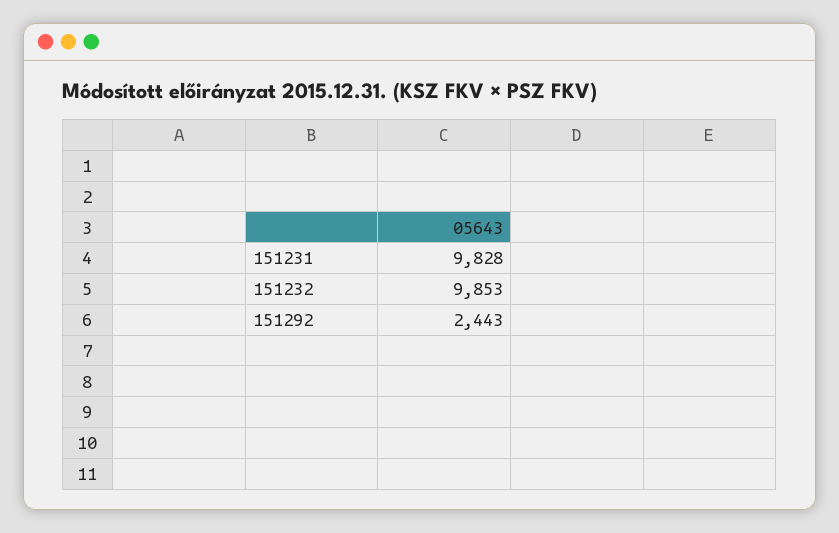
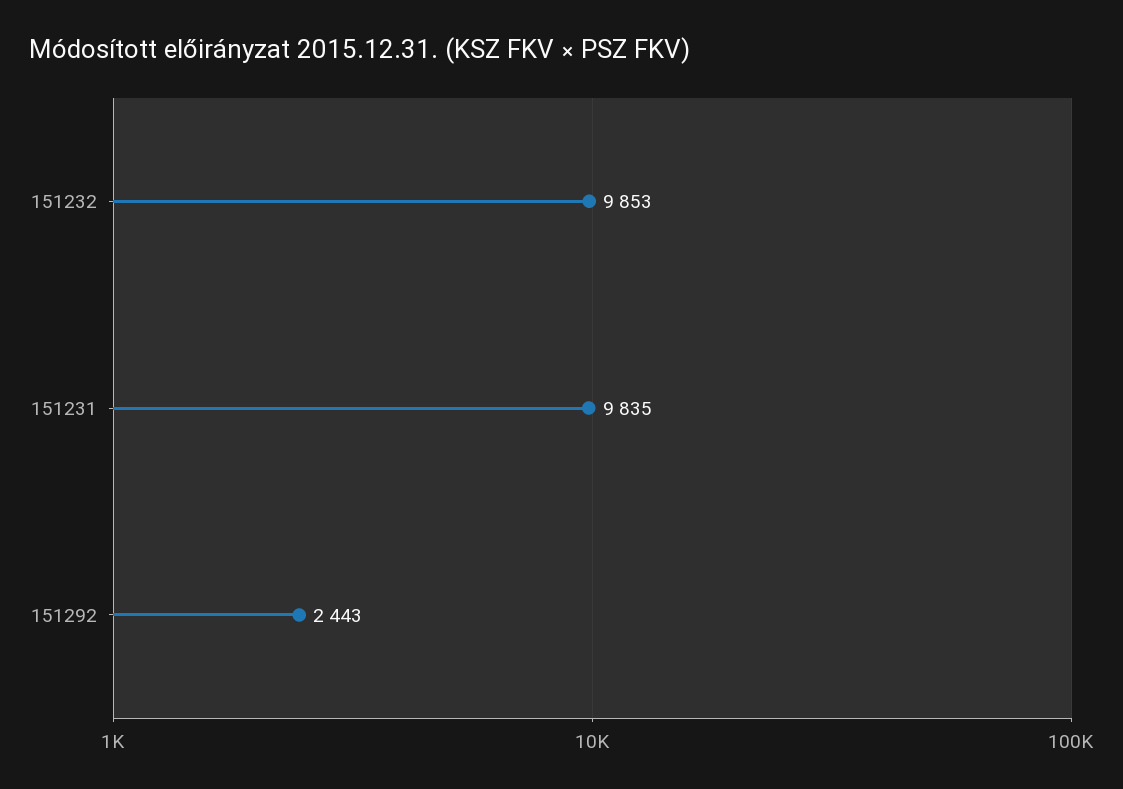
  {
-   "151231": 9828,
+   "151231": 9835,
    "151232": 9853,
    "151292": 2443
  }

